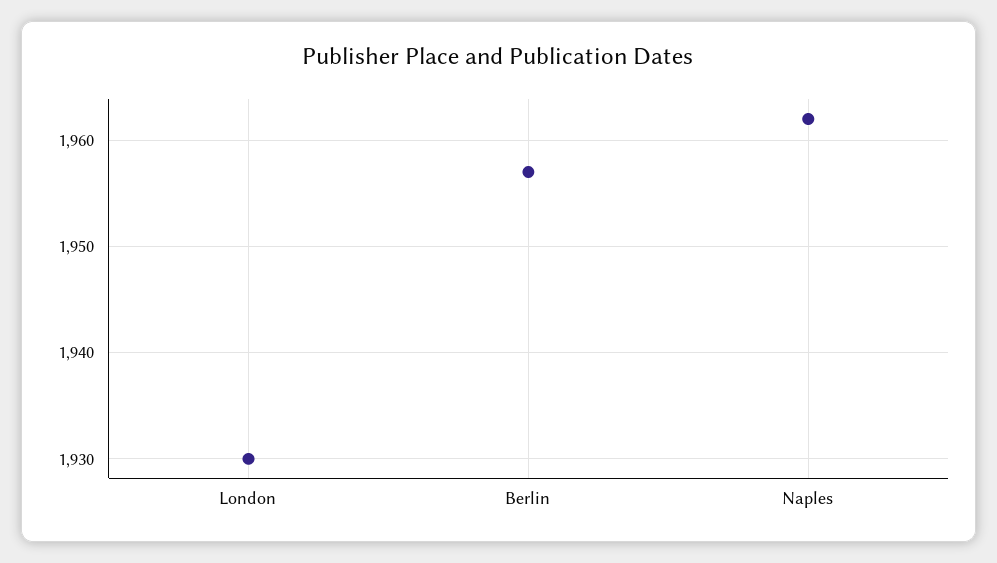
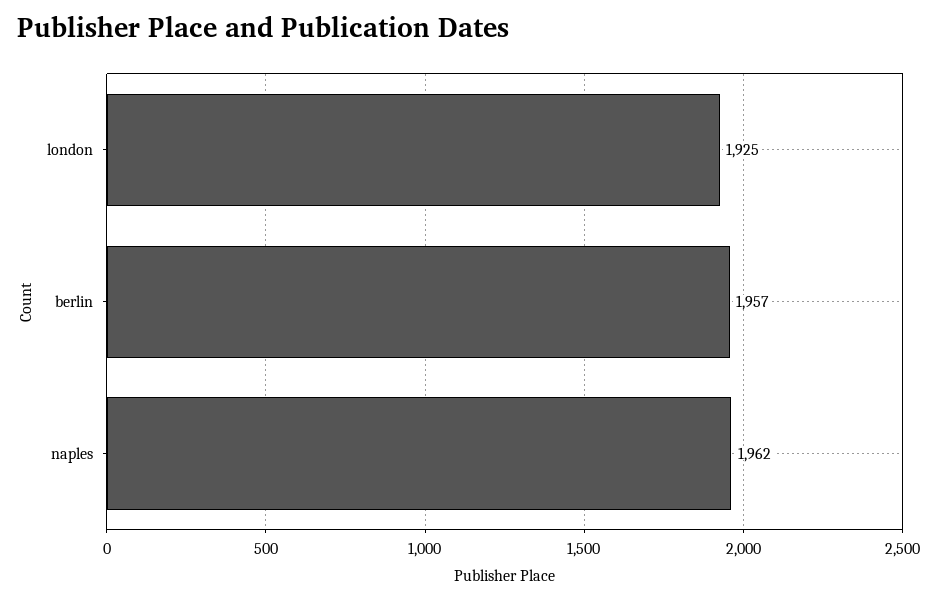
  {
-   "London": 1930,
+   "London": 1925,
    "Berlin": 1957,
    "Naples": 1962
  }

